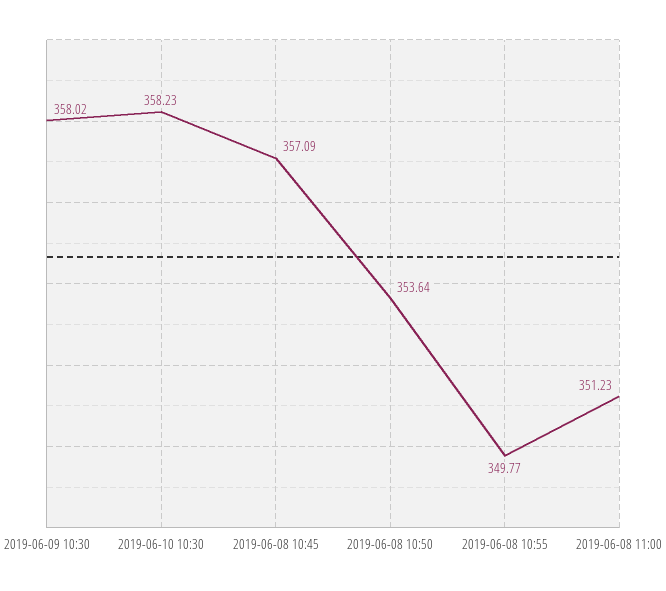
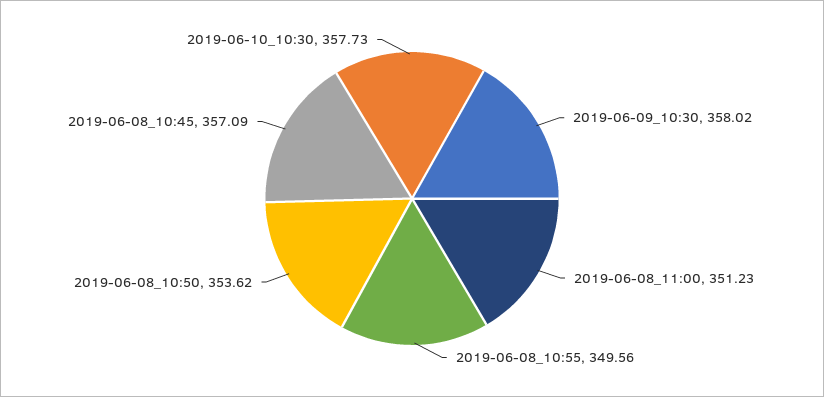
  {
    "2019-06-09 10:30": 358.02,
-   "2019-06-10 10:30": 358.23,
+   "2019-06-10 10:30": 357.73,
    "2019-06-08 10:45": 357.09,
-   "2019-06-08 10:50": 353.64,
+   "2019-06-08 10:50": 353.62,
-   "2019-06-08 10:55": 349.77,
+   "2019-06-08 10:55": 349.56,
    "2019-06-08 11:00": 351.23
  }

